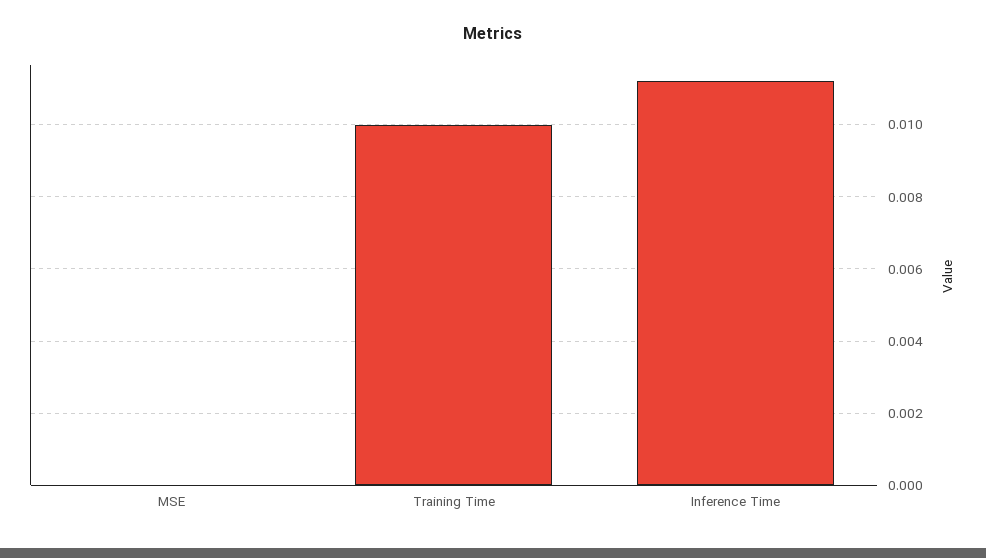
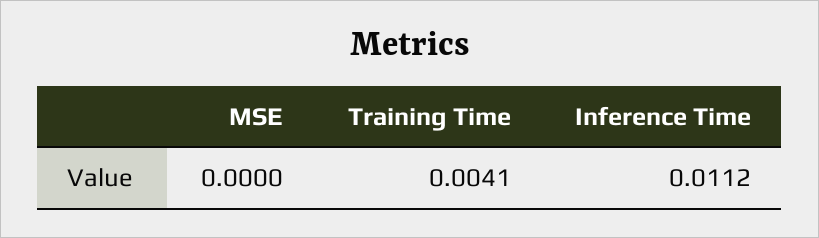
  {
    "MSE": 0,
-   "Training Time": 0.01,
+   "Training Time": 0.0041,
    "Inference Time": 0.0112
  }

